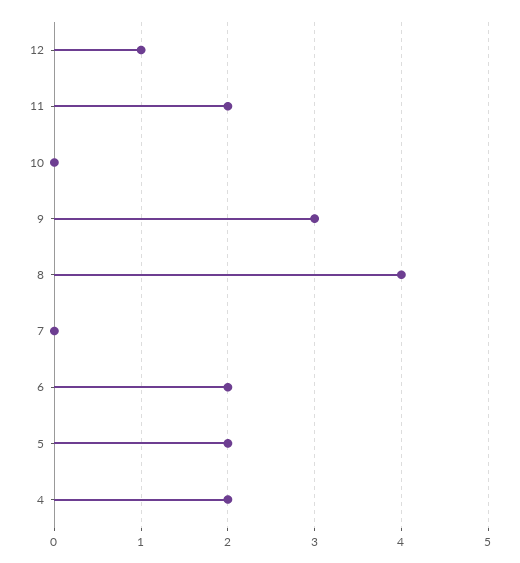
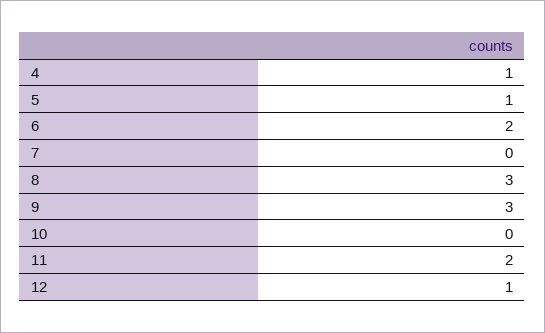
  {
    "12": 1,
    "11": 2,
    "10": 0,
    "9": 3,
-   "8": 4,
+   "8": 3,
    "7": 0,
    "6": 2,
-   "5": 2,
+   "5": 1,
-   "4": 2
+   "4": 1
  }

